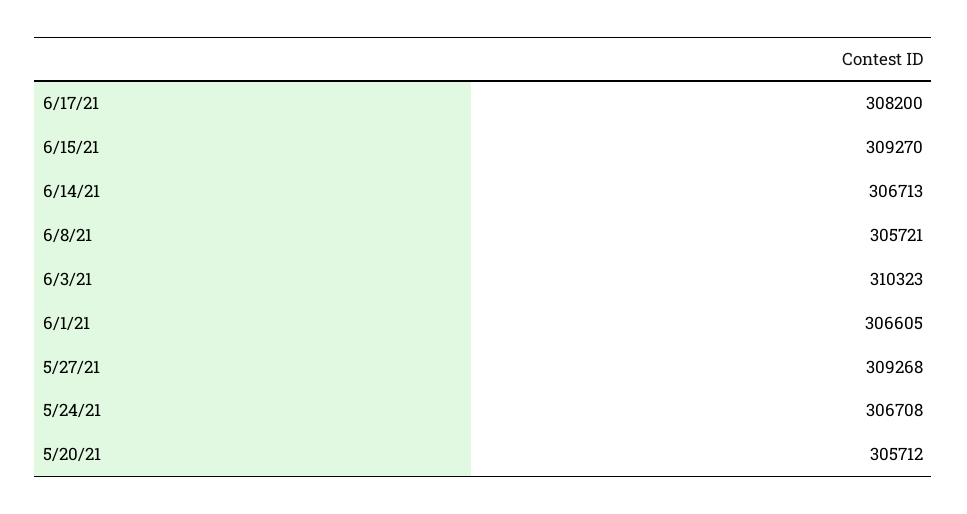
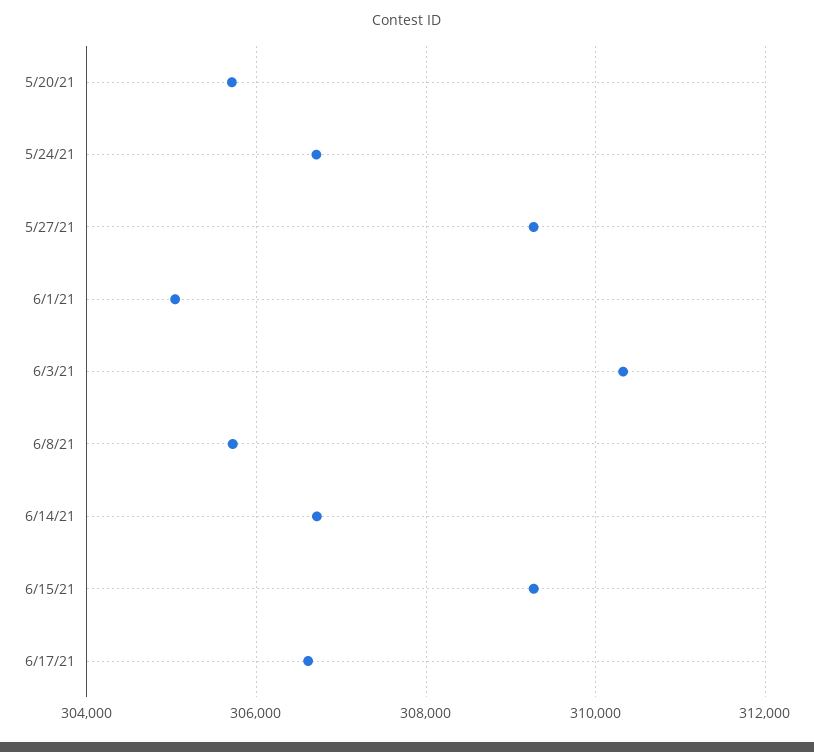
  {
-   "6/17/21": 308200,
+   "6/17/21": 306600,
    "6/15/21": 309270,
    "6/14/21": 306713,
    "6/8/21": 305721,
    "6/3/21": 310323,
-   "6/1/21": 306605,
+   "6/1/21": 305000,
    "5/27/21": 309268,
    "5/24/21": 306708,
    "5/20/21": 305712
  }

